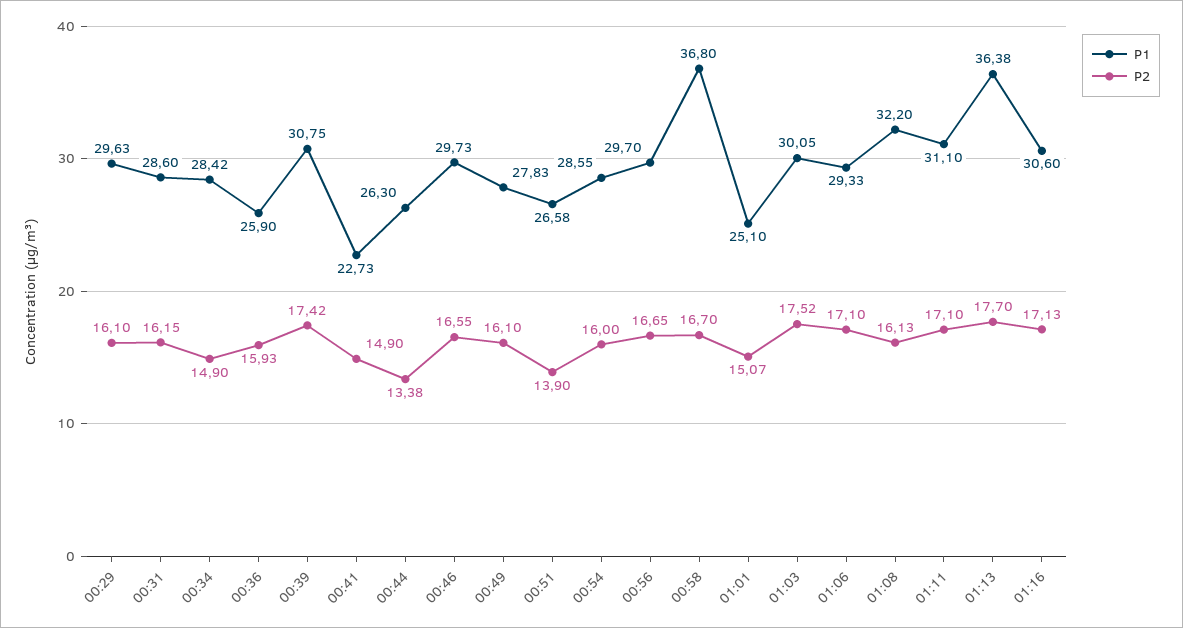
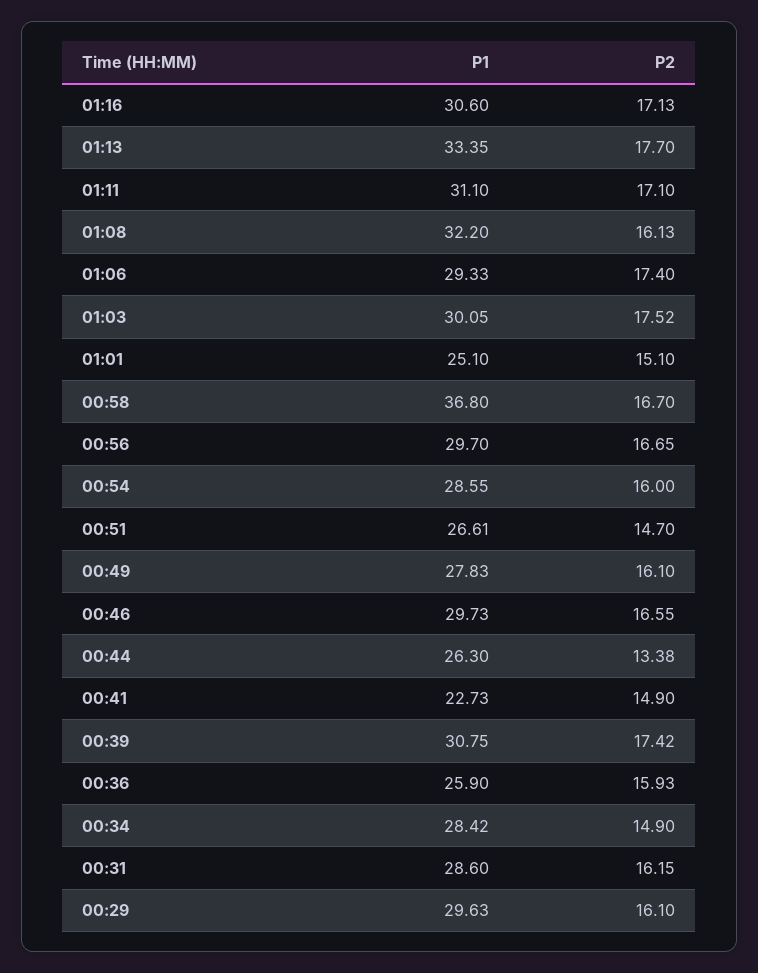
  {
    "P1": {
      "00:29": 29.63,
      "00:31": 28.6,
      "00:34": 28.42,
      "00:36": 25.9,
      "00:39": 30.75,
      "00:41": 22.73,
      "00:44": 26.3,
      "00:46": 29.73,
      "00:49": 27.83,
-     "00:51": 26.58,
+     "00:51": 26.61,
      "00:54": 28.55,
      "00:56": 29.7,
      "00:58": 36.8,
      "01:01": 25.1,
      "01:03": 30.05,
      "01:06": 29.33,
      "01:08": 32.2,
      "01:11": 31.1,
-     "01:13": 36.38,
+     "01:13": 33.35,
      "01:16": 30.6
    },
    "P2": {
      "00:29": 16.1,
      "00:31": 16.15,
      "00:34": 14.9,
      "00:36": 15.93,
      "00:39": 17.42,
      "00:41": 14.9,
      "00:44": 13.38,
      "00:46": 16.55,
      "00:49": 16.1,
-     "00:51": 13.9,
+     "00:51": 14.7,
      "00:54": 16,
      "00:56": 16.65,
      "00:58": 16.7,
-     "01:01": 15.07,
+     "01:01": 15.1,
      "01:03": 17.52,
-     "01:06": 17.1,
+     "01:06": 17.4,
      "01:08": 16.13,
      "01:11": 17.1,
      "01:13": 17.7,
      "01:16": 17.13
    }
  }

